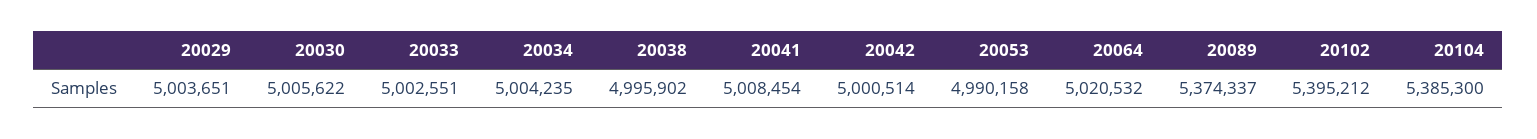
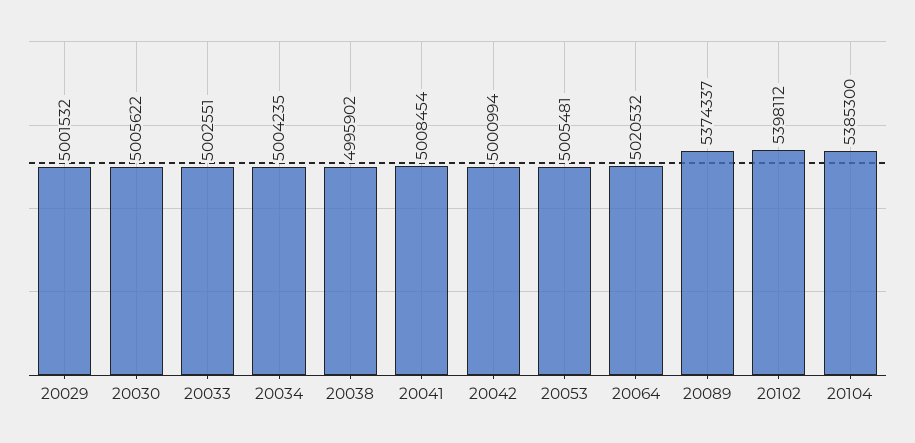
  {
-   "20029": 5003651,
+   "20029": 5001532,
    "20030": 5005622,
    "20033": 5002551,
    "20034": 5004235,
    "20038": 4995902,
    "20041": 5008454,
-   "20042": 5000514,
+   "20042": 5000994,
-   "20053": 4990158,
+   "20053": 5005481,
    "20064": 5020532,
    "20089": 5374337,
-   "20102": 5395212,
+   "20102": 5398112,
    "20104": 5385300
  }

